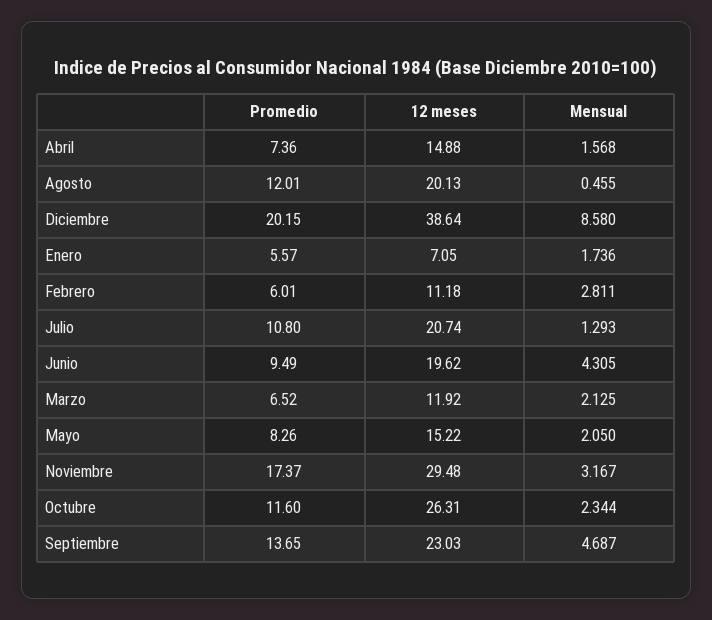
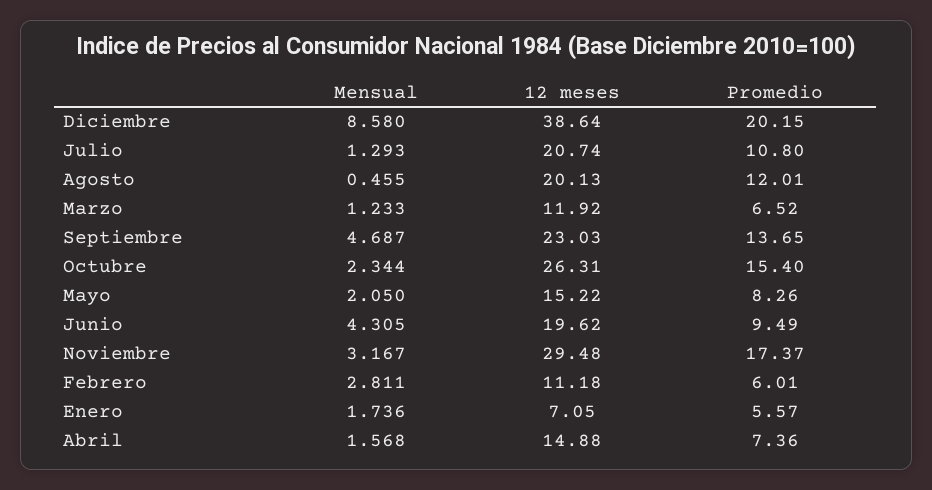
  {
    "Promedio": {
      "Abril": 7.36,
      "Agosto": 12.01,
      "Diciembre": 20.15,
      "Enero": 5.57,
      "Febrero": 6.01,
      "Julio": 10.8,
      "Junio": 9.49,
      "Marzo": 6.52,
      "Mayo": 8.26,
      "Noviembre": 17.37,
-     "Octubre": 11.6,
+     "Octubre": 15.4,
      "Septiembre": 13.65
    },
    "12 meses": {
      "Abril": 14.88,
      "Agosto": 20.13,
      "Diciembre": 38.64,
      "Enero": 7.05,
      "Febrero": 11.18,
      "Julio": 20.74,
      "Junio": 19.62,
      "Marzo": 11.92,
      "Mayo": 15.22,
      "Noviembre": 29.48,
      "Octubre": 26.31,
      "Septiembre": 23.03
    },
    "Mensual": {
      "Abril": 1.568,
      "Agosto": 0.455,
      "Diciembre": 8.58,
      "Enero": 1.736,
      "Febrero": 2.811,
      "Julio": 1.293,
      "Junio": 4.305,
-     "Marzo": 2.125,
+     "Marzo": 1.233,
      "Mayo": 2.05,
      "Noviembre": 3.167,
      "Octubre": 2.344,
      "Septiembre": 4.687
    }
  }

